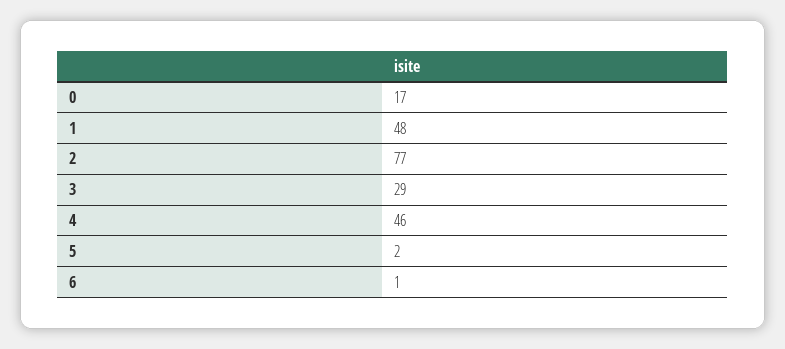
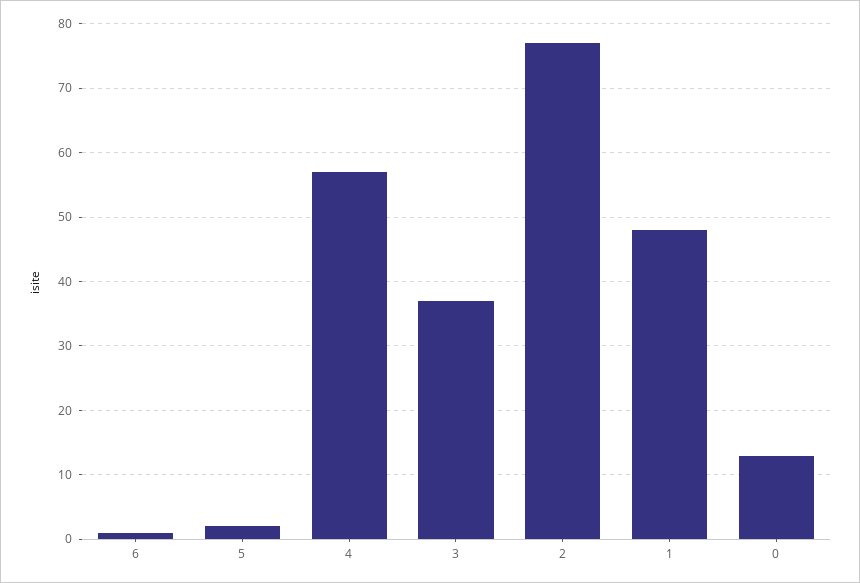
  {
-   "0": 17,
+   "0": 13,
    "1": 48,
    "2": 77,
-   "3": 29,
+   "3": 37,
-   "4": 46,
+   "4": 57,
    "5": 2,
    "6": 1
  }

